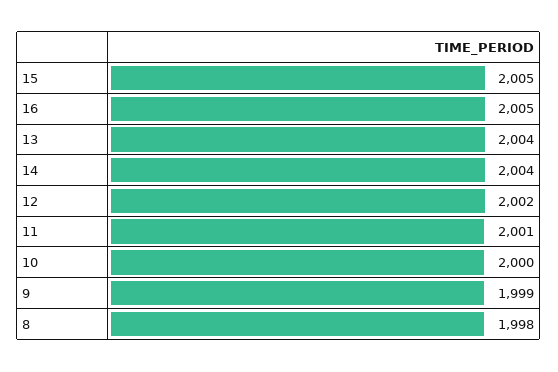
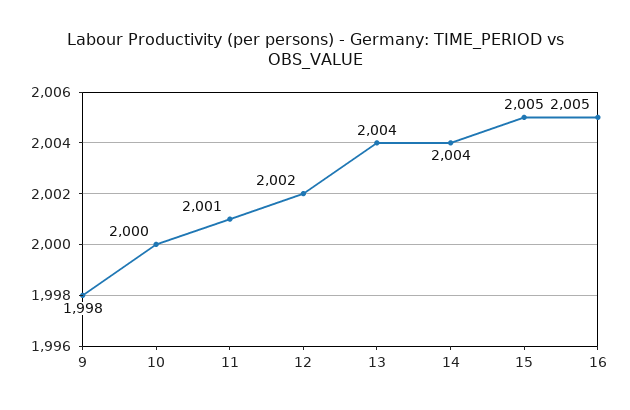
  {
    "15": 2005,
    "16": 2005,
    "13": 2004,
    "14": 2004,
    "12": 2002,
    "11": 2001,
    "10": 2000,
-   "9": 1999,
+   "9": 1998
-   "8": 1998
  }

